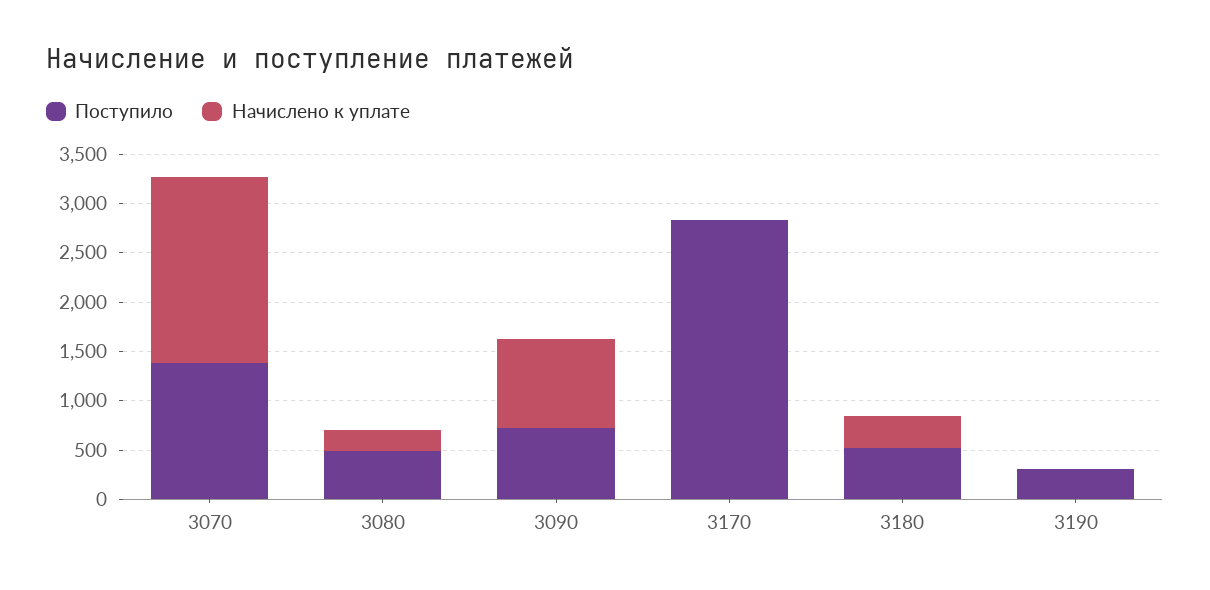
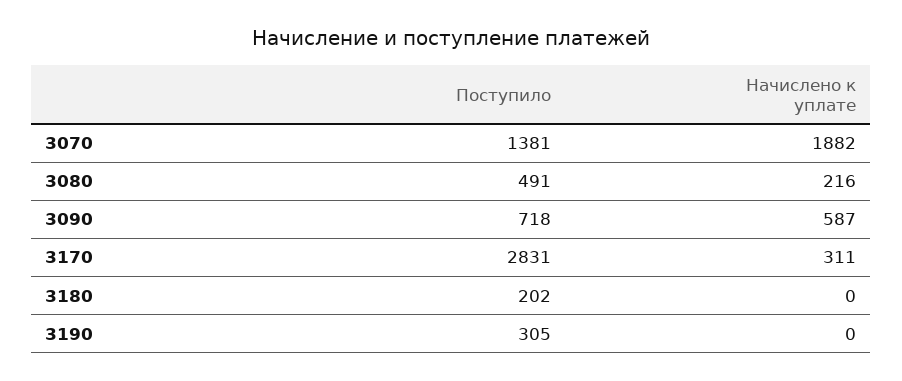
  {
    "Поступило": {
      "3070": 1381,
      "3080": 491,
      "3090": 718,
      "3170": 2831,
-     "3180": 500,
+     "3180": 202,
      "3190": 305
    },
    "Начислено к уплате": {
      "3070": 1882,
      "3080": 216,
-     "3090": 900,
+     "3090": 587,
-     "3170": 0,
+     "3170": 311,
-     "3180": 300,
+     "3180": 0,
      "3190": 0
    }
  }

